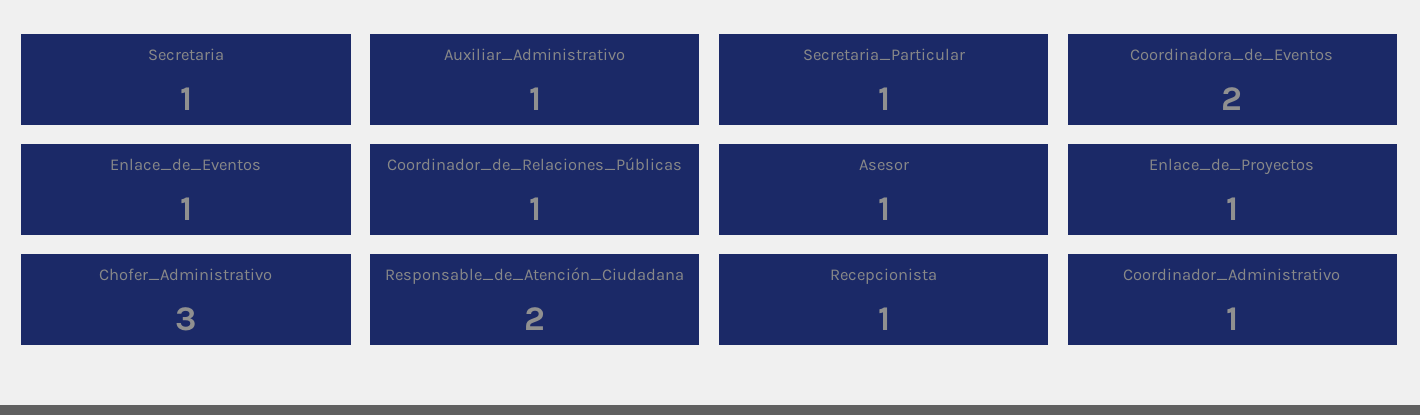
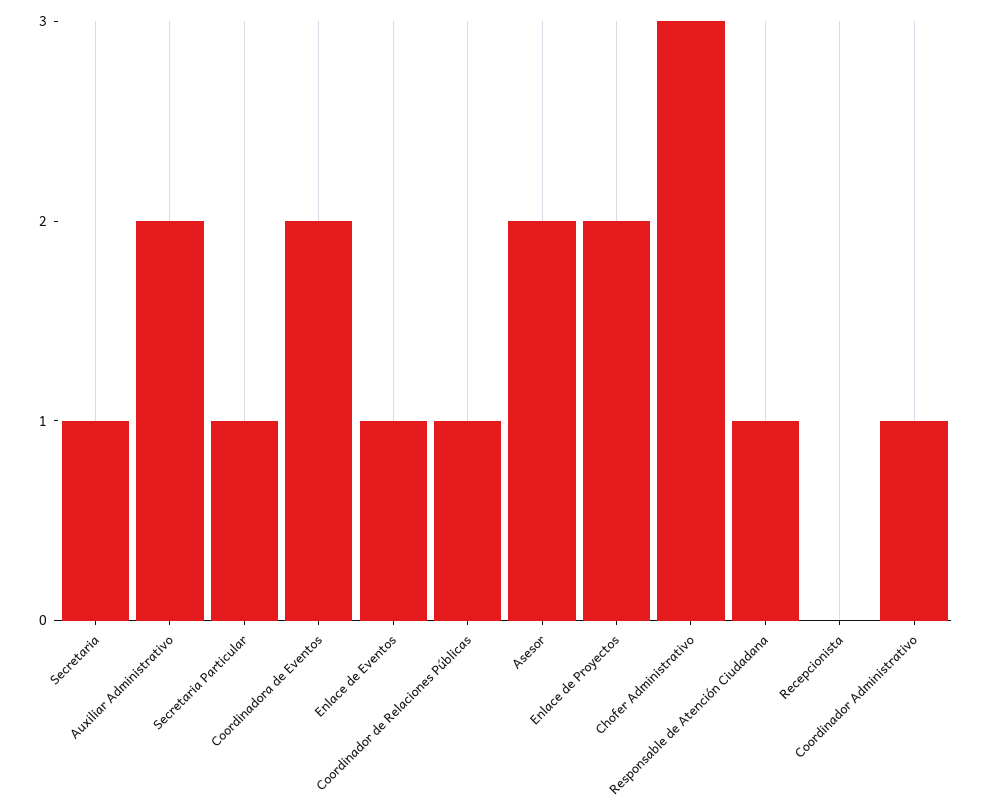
  {
    "Secretaria": 1,
-   "Auxiliar_Administrativo": 1,
+   "Auxiliar_Administrativo": 2,
    "Secretaria_Particular": 1,
    "Coordinadora_de_Eventos": 2,
    "Enlace_de_Eventos": 1,
    "Coordinador_de_Relaciones_Públicas": 1,
-   "Asesor": 1,
+   "Asesor": 2,
-   "Enlace_de_Proyectos": 1,
+   "Enlace_de_Proyectos": 2,
    "Chofer_Administrativo": 3,
-   "Responsable_de_Atención_Ciudadana": 2,
+   "Responsable_de_Atención_Ciudadana": 1,
-   "Recepcionista": 1,
+   "Recepcionista": 0,
    "Coordinador_Administrativo": 1
  }

